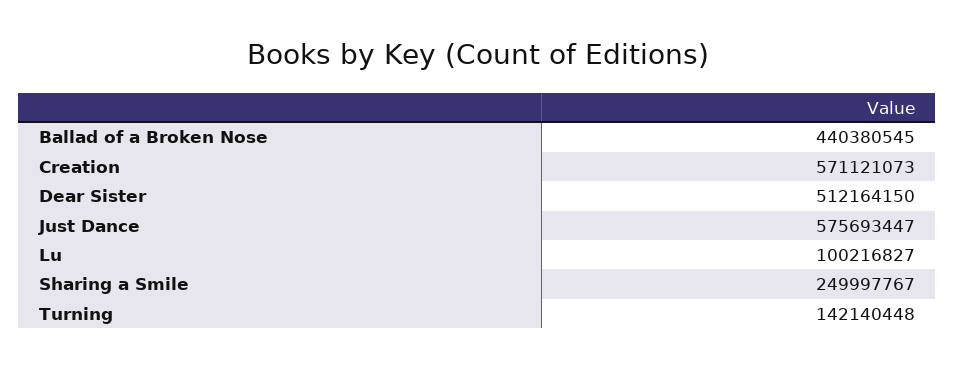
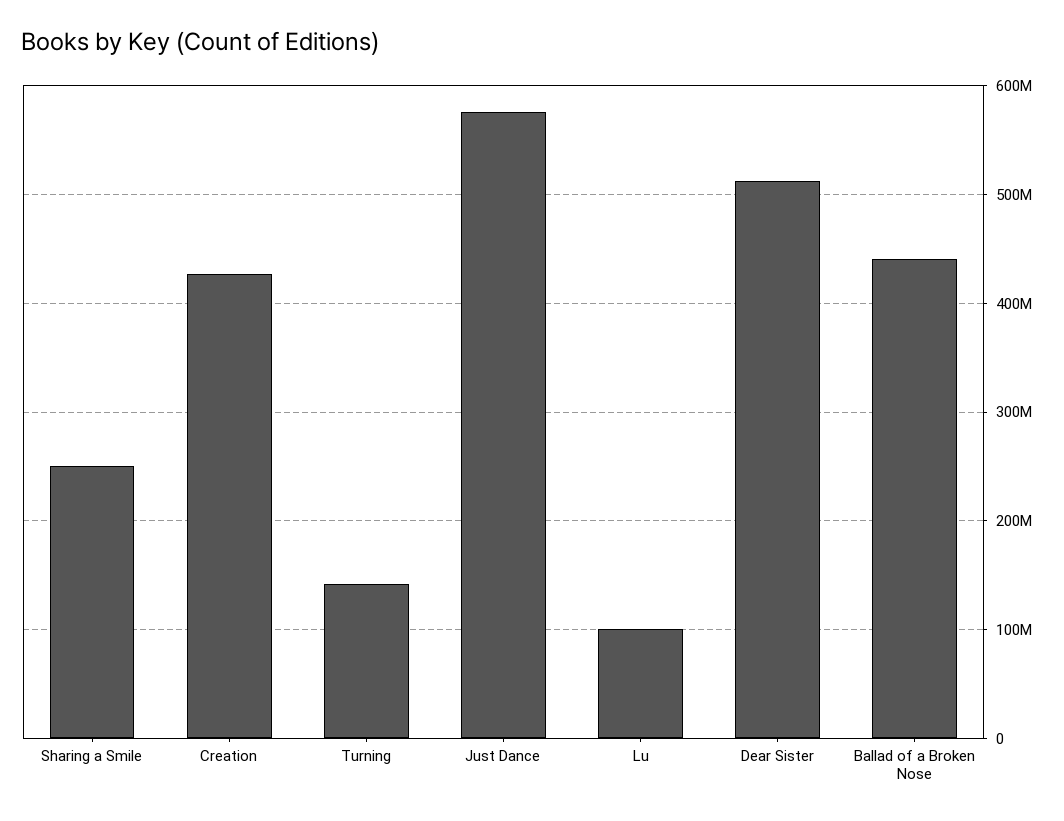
  {
    "Ballad of a Broken Nose": 440380545,
-   "Creation": 571121073,
+   "Creation": 430000000,
    "Dear Sister": 512164150,
    "Just Dance": 575693447,
    "Lu": 100216827,
    "Sharing a Smile": 249997767,
    "Turning": 142140448
  }

